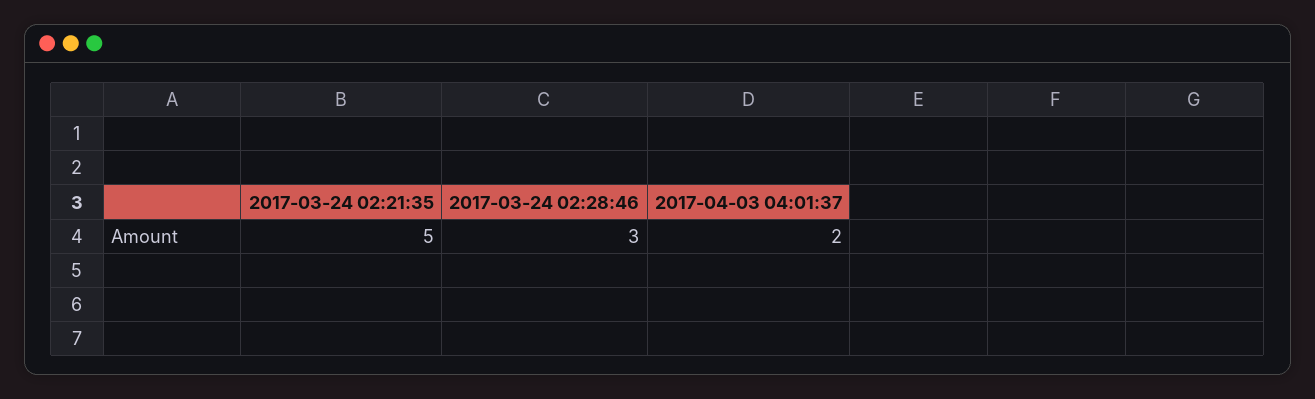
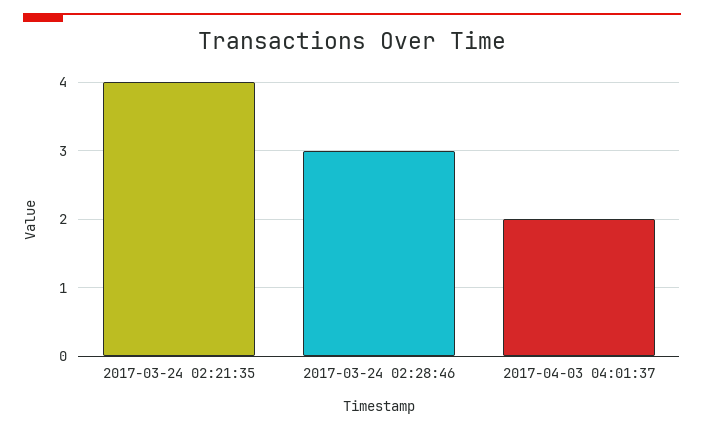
  {
-   "2017-03-24 02:21:35": 5,
+   "2017-03-24 02:21:35": 4,
    "2017-03-24 02:28:46": 3,
    "2017-04-03 04:01:37": 2
  }

